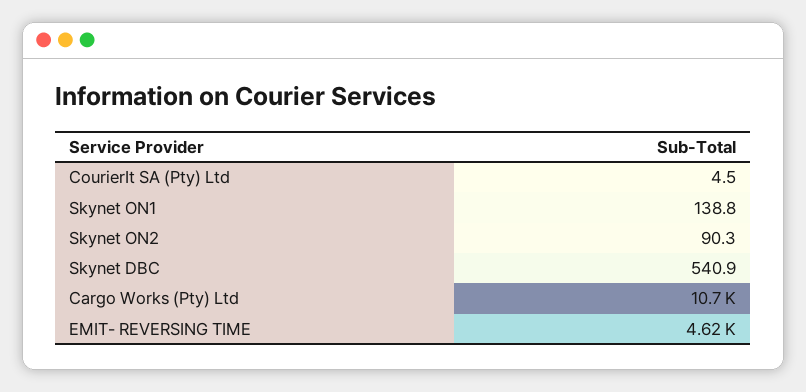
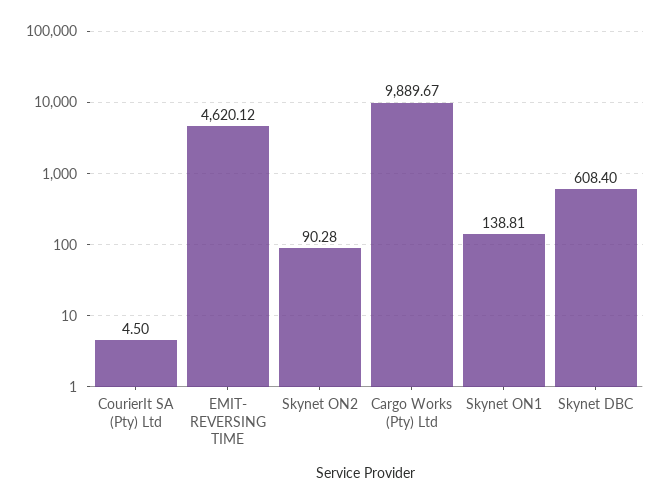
  {
    "CourierIt SA (Pty) Ltd": 4.5,
    "Skynet ON1": 138.81,
    "Skynet ON2": 90.28,
-   "Skynet DBC": 540.9,
+   "Skynet DBC": 608.4,
-   "Cargo Works (Pty) Ltd": 10700,
+   "Cargo Works (Pty) Ltd": 9889.67,
    "EMIT- REVERSING TIME": 4620.12
  }

